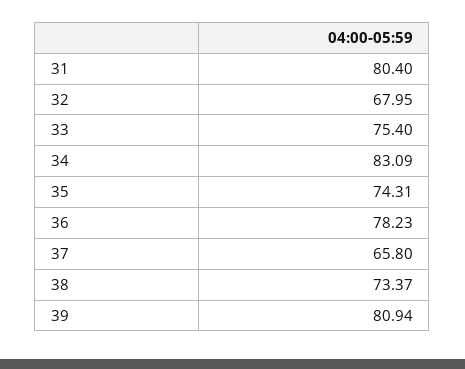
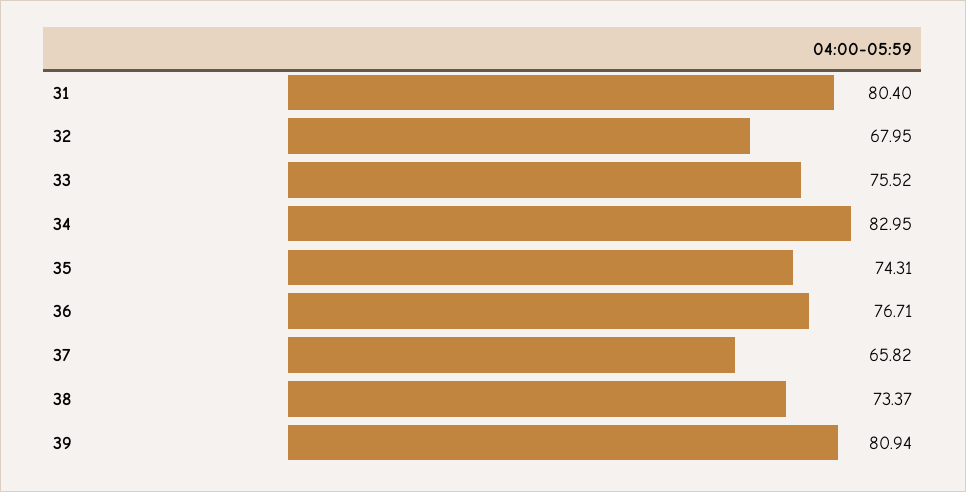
  {
    "31": 80.4,
    "32": 67.95,
-   "33": 75.4,
+   "33": 75.52,
-   "34": 83.09,
+   "34": 82.95,
    "35": 74.31,
-   "36": 78.23,
+   "36": 76.71,
-   "37": 65.8,
+   "37": 65.82,
    "38": 73.37,
    "39": 80.94
  }

